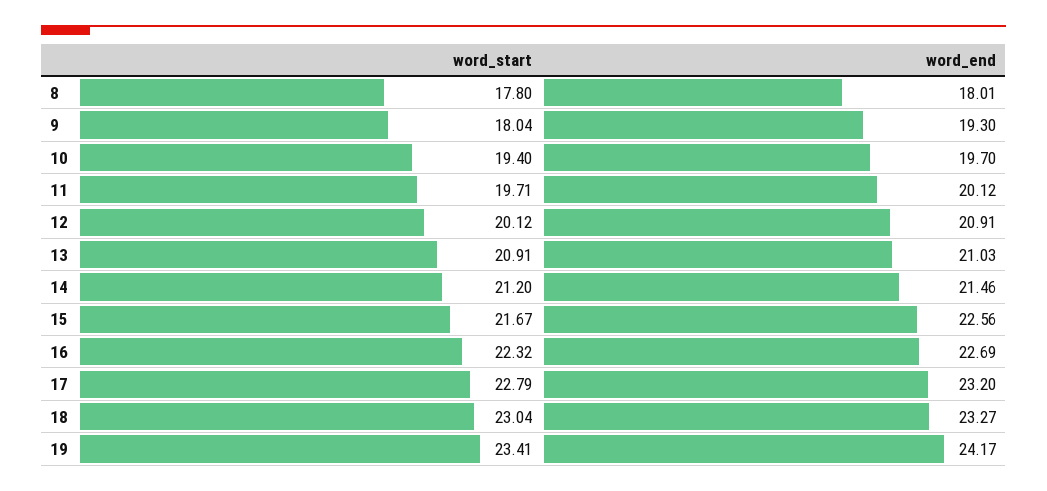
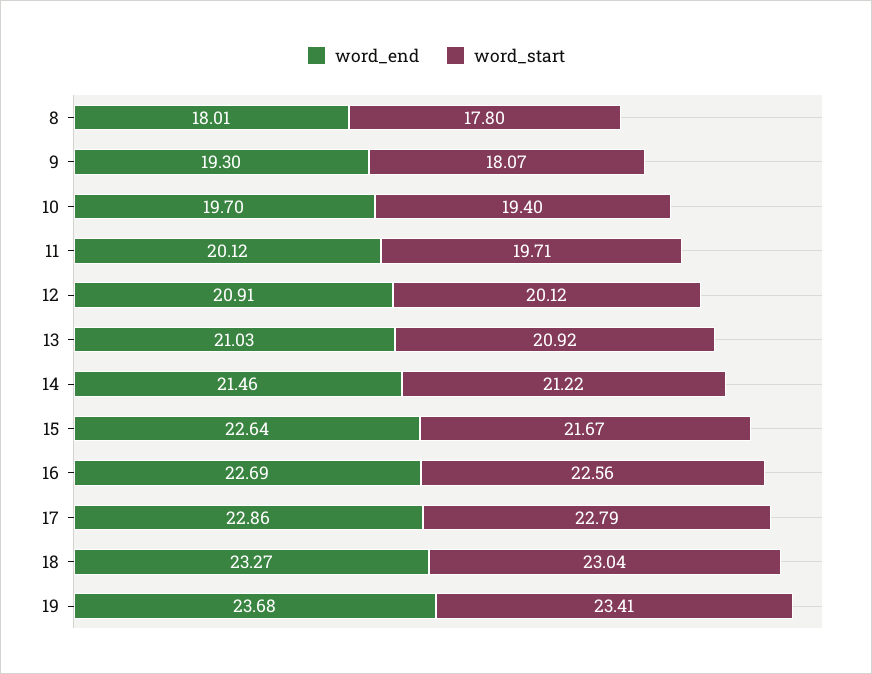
  {
    "word_start": {
      "8": 17.8,
-     "9": 18.04,
+     "9": 18.07,
      "10": 19.4,
      "11": 19.71,
      "12": 20.12,
-     "13": 20.91,
+     "13": 20.92,
-     "14": 21.2,
+     "14": 21.22,
      "15": 21.67,
-     "16": 22.32,
+     "16": 22.56,
      "17": 22.79,
      "18": 23.04,
      "19": 23.41
    },
    "word_end": {
      "8": 18.01,
      "9": 19.3,
      "10": 19.7,
      "11": 20.12,
      "12": 20.91,
      "13": 21.03,
      "14": 21.46,
-     "15": 22.56,
+     "15": 22.64,
      "16": 22.69,
-     "17": 23.2,
+     "17": 22.86,
      "18": 23.27,
-     "19": 24.17
+     "19": 23.68
    }
  }

